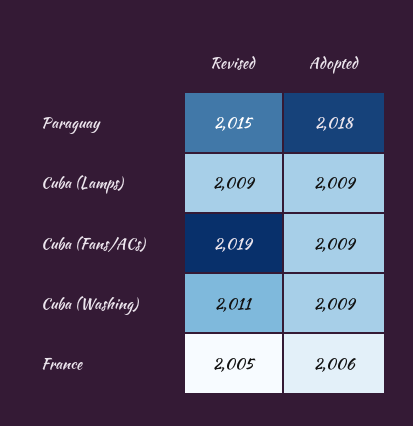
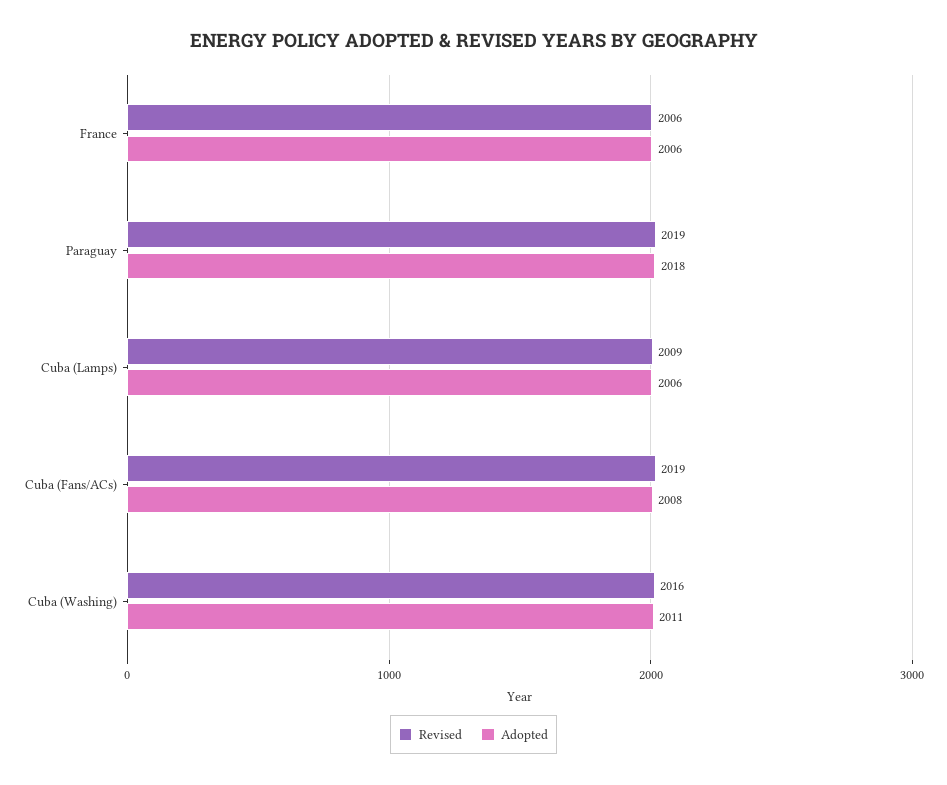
  {
    "Revised": {
-     "Paraguay": 2015,
+     "Paraguay": 2019,
      "Cuba (Lamps)": 2009,
      "Cuba (Fans/ACs)": 2019,
-     "Cuba (Washing)": 2011,
+     "Cuba (Washing)": 2016,
-     "France": 2005
+     "France": 2006
    },
    "Adopted": {
      "Paraguay": 2018,
-     "Cuba (Lamps)": 2009,
+     "Cuba (Lamps)": 2006,
-     "Cuba (Fans/ACs)": 2009,
+     "Cuba (Fans/ACs)": 2008,
-     "Cuba (Washing)": 2009,
+     "Cuba (Washing)": 2011,
      "France": 2006
    }
  }

